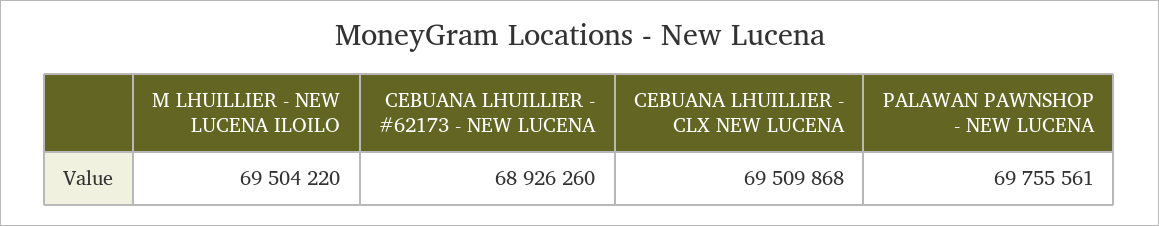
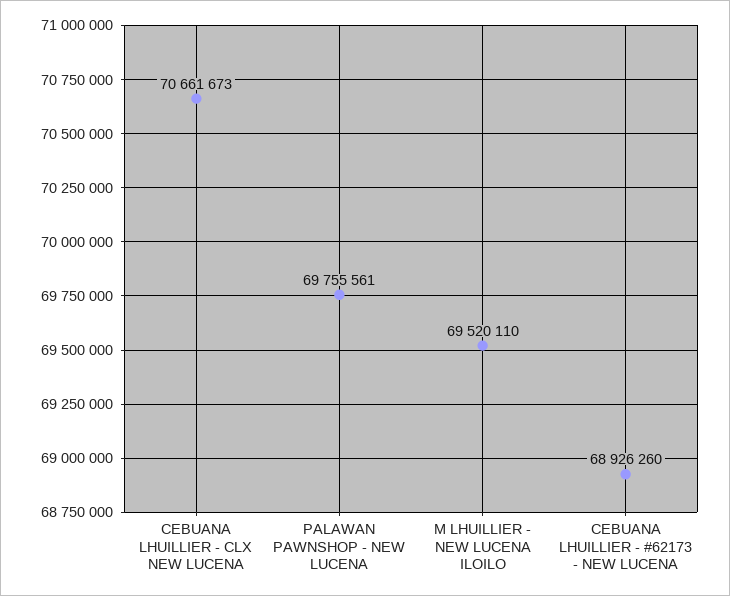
  {
-   "M LHUILLIER - NEW LUCENA ILOILO": 69504220,
+   "M LHUILLIER - NEW LUCENA ILOILO": 69520110,
    "CEBUANA LHUILLIER - #62173 - NEW LUCENA": 68926260,
-   "CEBUANA LHUILLIER - CLX NEW LUCENA": 69509868,
+   "CEBUANA LHUILLIER - CLX NEW LUCENA": 70661673,
    "PALAWAN PAWNSHOP - NEW LUCENA": 69755561
  }

